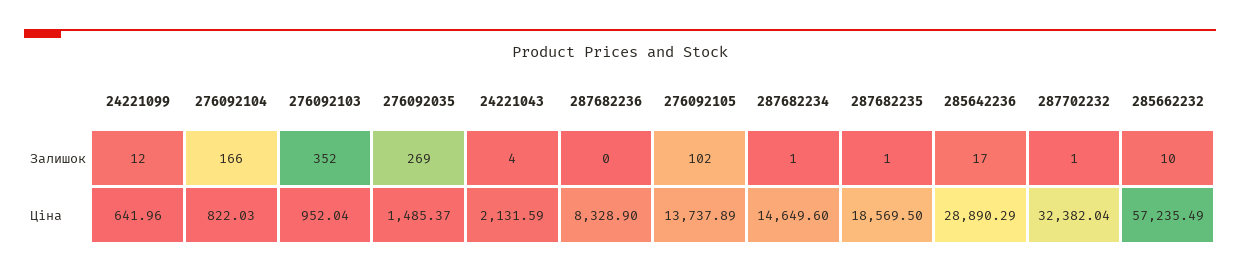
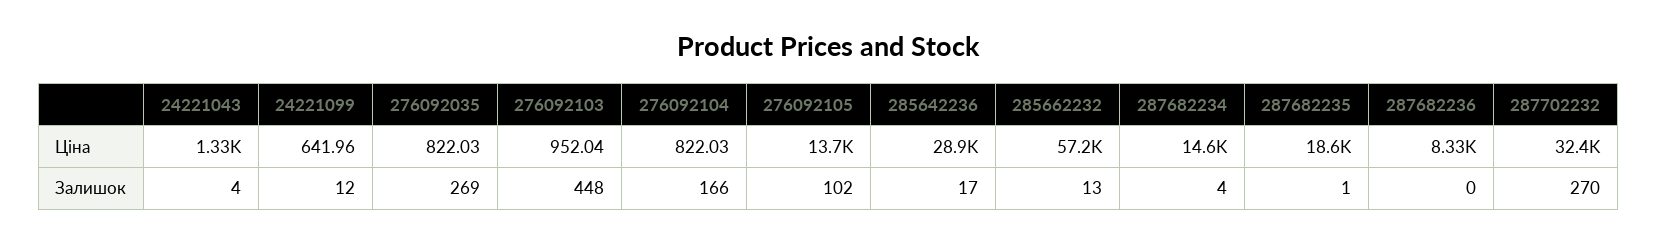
  {
    "24221099": {
      "Залишок": 12,
      "Ціна": 641.96
    },
    "276092104": {
      "Залишок": 166,
      "Ціна": 822.03
    },
    "276092103": {
-     "Залишок": 352,
+     "Залишок": 448,
      "Ціна": 952.04
    },
    "276092035": {
      "Залишок": 269,
-     "Ціна": 1485.37
+     "Ціна": 822.03
    },
    "24221043": {
      "Залишок": 4,
-     "Ціна": 2131.59
+     "Ціна": 1330
    },
    "287682236": {
      "Залишок": 0,
      "Ціна": 8328.9
    },
    "276092105": {
      "Залишок": 102,
      "Ціна": 13737.89
    },
    "287682234": {
-     "Залишок": 1,
+     "Залишок": 4,
      "Ціна": 14649.6
    },
    "287682235": {
      "Залишок": 1,
      "Ціна": 18569.5
    },
    "285642236": {
      "Залишок": 17,
      "Ціна": 28890.29
    },
    "287702232": {
-     "Залишок": 1,
+     "Залишок": 270,
      "Ціна": 32382.04
    },
    "285662232": {
-     "Залишок": 10,
+     "Залишок": 13,
      "Ціна": 57235.49
    }
  }

